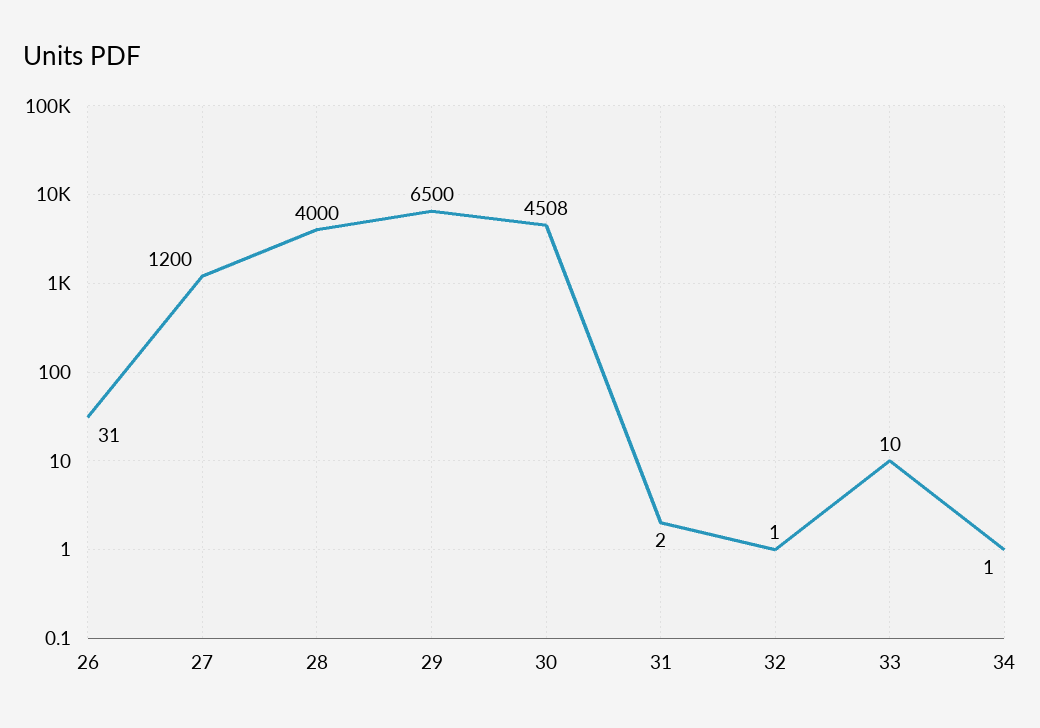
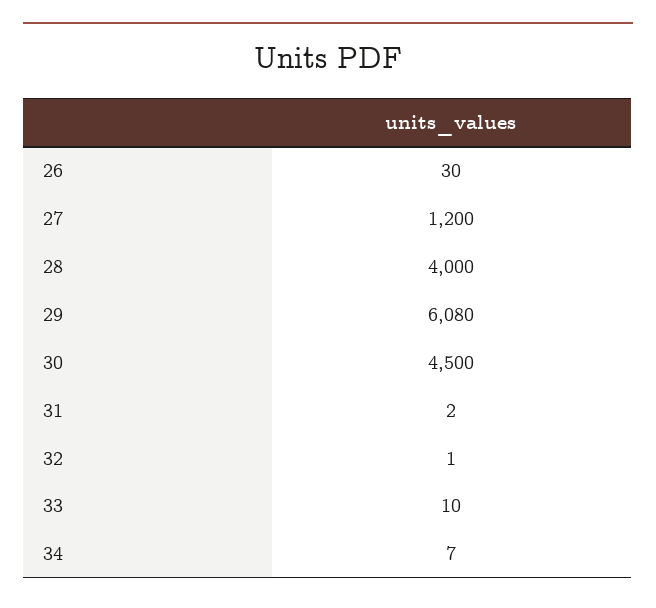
  {
-   "26": 31,
+   "26": 30,
    "27": 1200,
    "28": 4000,
-   "29": 6500,
+   "29": 6080,
-   "30": 4508,
+   "30": 4500,
    "31": 2,
    "32": 1,
    "33": 10,
-   "34": 1
+   "34": 7
  }

